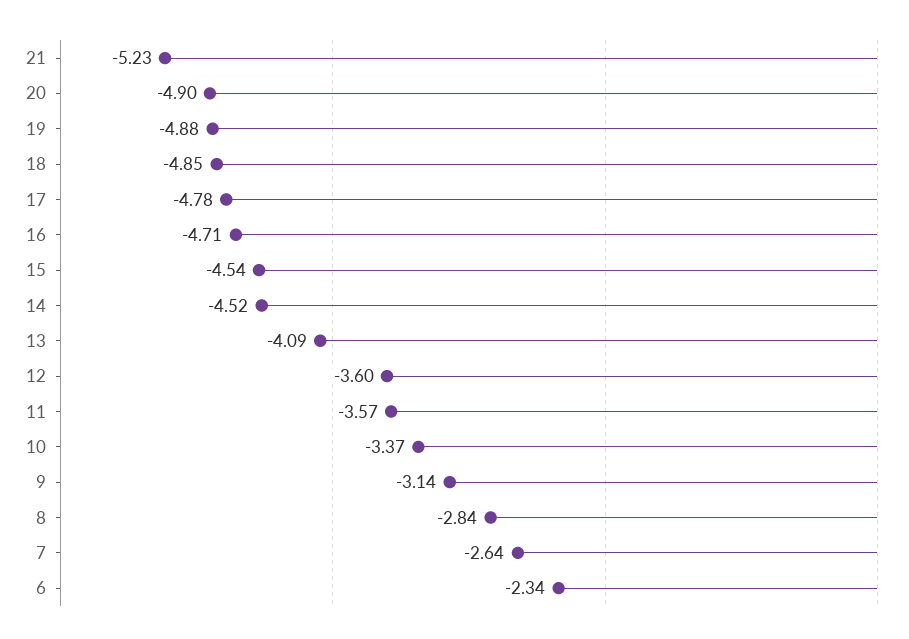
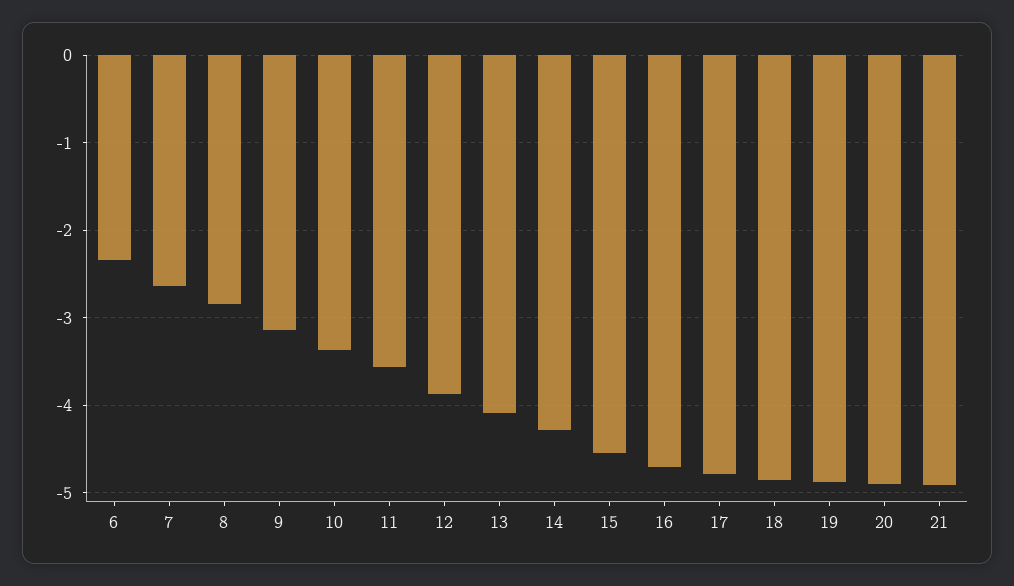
  {
-   "21": -5.23,
+   "21": -4.9,
    "20": -4.9,
    "19": -4.88,
    "18": -4.85,
    "17": -4.78,
    "16": -4.71,
    "15": -4.54,
-   "14": -4.52,
+   "14": -4.3,
    "13": -4.09,
-   "12": -3.6,
+   "12": -3.9,
    "11": -3.57,
    "10": -3.37,
    "9": -3.14,
    "8": -2.84,
    "7": -2.64,
    "6": -2.34
  }

